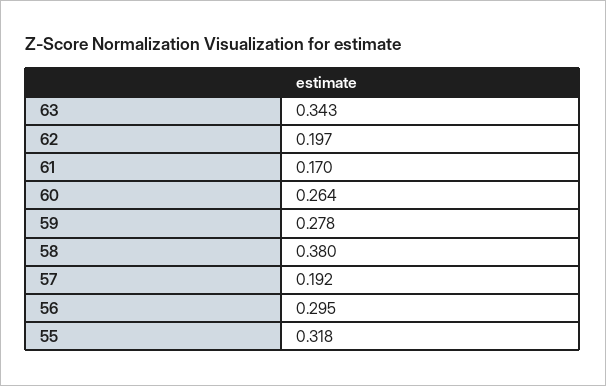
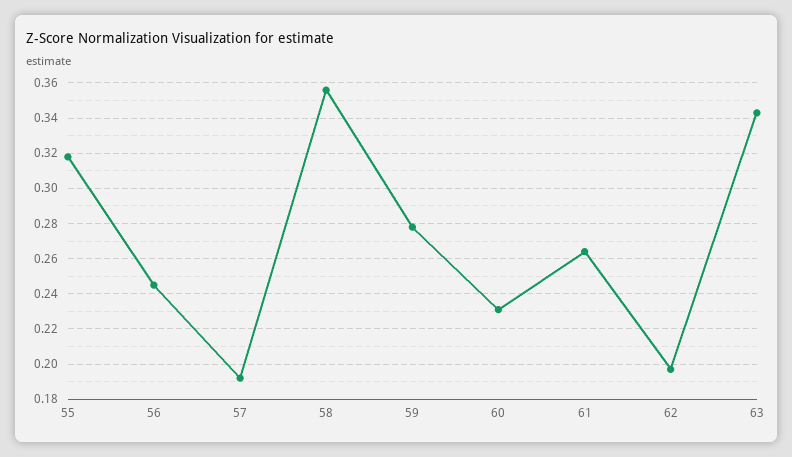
  {
    "63": 0.343,
    "62": 0.197,
-   "61": 0.17,
+   "61": 0.265,
-   "60": 0.264,
+   "60": 0.23,
    "59": 0.278,
-   "58": 0.38,
+   "58": 0.355,
    "57": 0.192,
-   "56": 0.295,
+   "56": 0.245,
    "55": 0.318
  }

